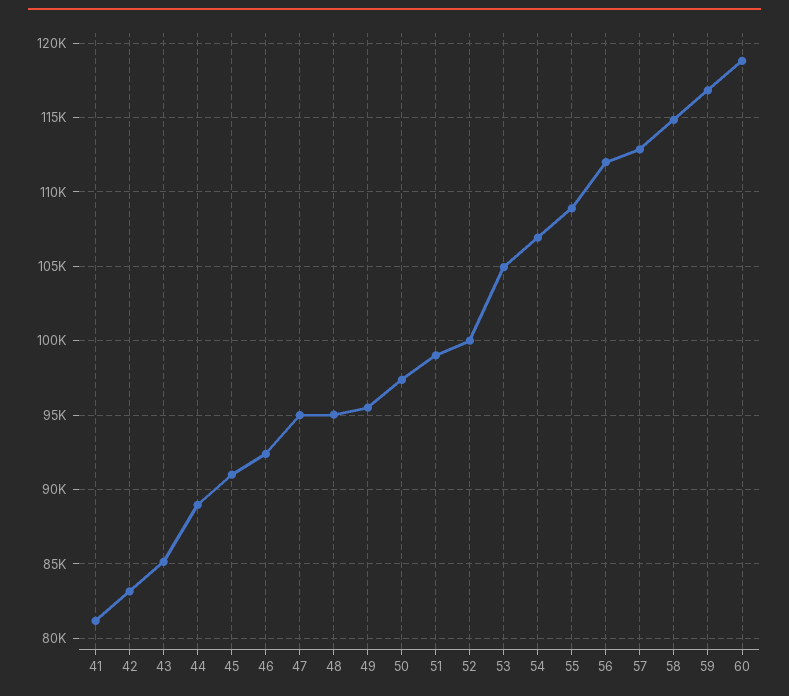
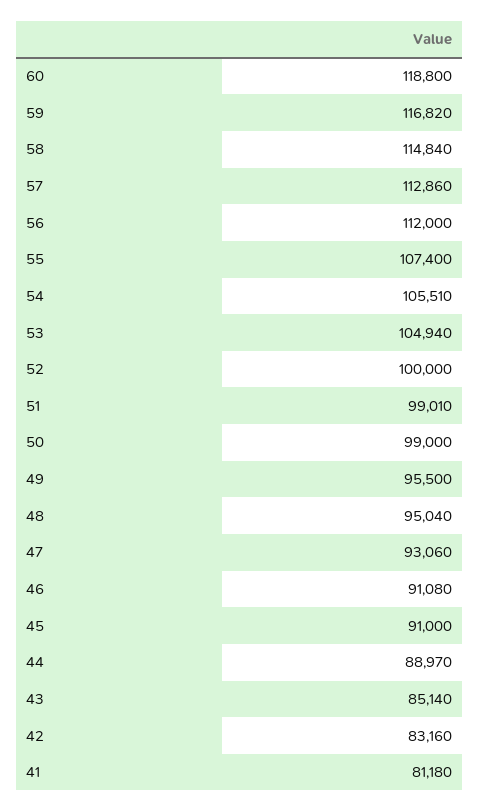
  {
    "41": 81180,
    "42": 83160,
    "43": 85140,
    "44": 88970,
    "45": 91000,
-   "46": 92500,
+   "46": 91080,
-   "47": 95000,
+   "47": 93060,
    "48": 95040,
    "49": 95500,
-   "50": 97500,
+   "50": 99000,
    "51": 99010,
    "52": 100000,
    "53": 104940,
-   "54": 107000,
+   "54": 105510,
-   "55": 109000,
+   "55": 107400,
    "56": 112000,
    "57": 112860,
    "58": 114840,
    "59": 116820,
    "60": 118800
  }

